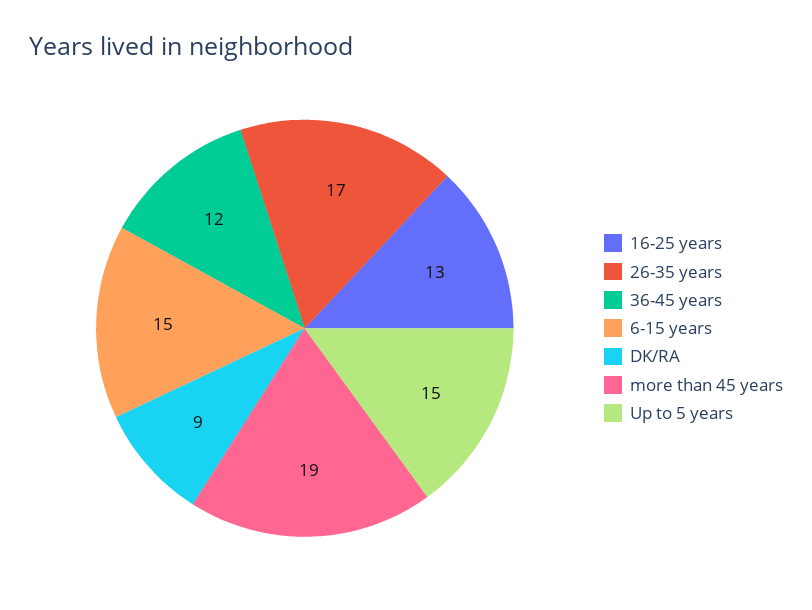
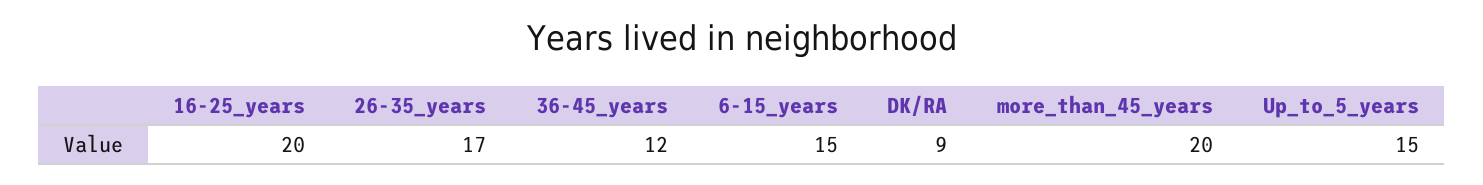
  {
-   "16-25 years": 13,
+   "16-25 years": 20,
    "26-35 years": 17,
    "36-45 years": 12,
    "6-15 years": 15,
    "DK/RA": 9,
-   "more than 45 years": 19,
+   "more than 45 years": 20,
    "Up to 5 years": 15
  }

